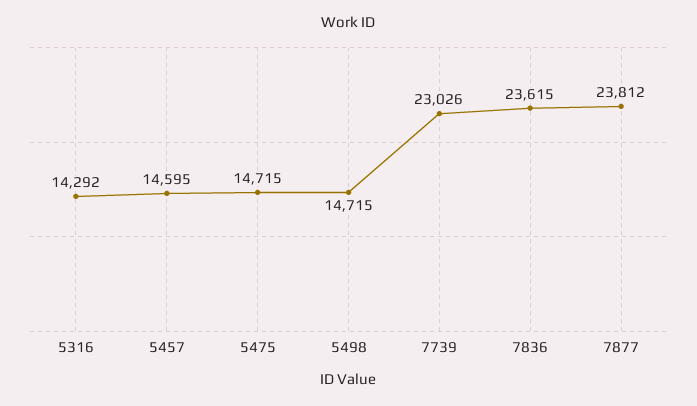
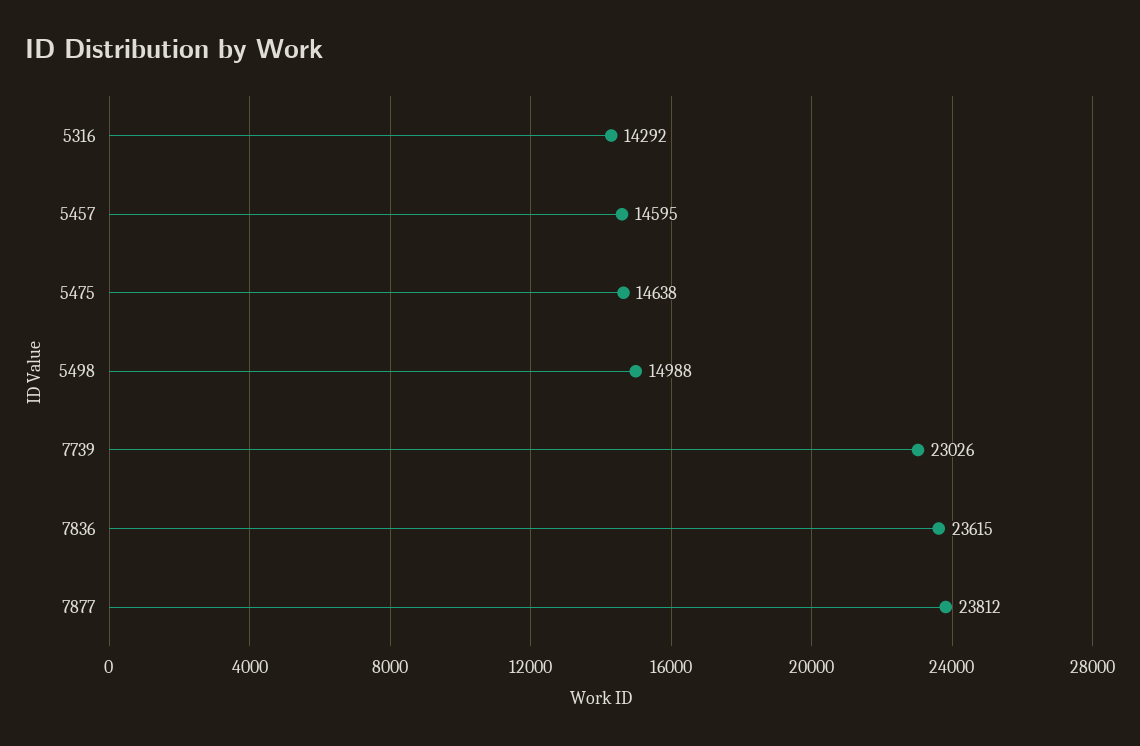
  {
    "5316": 14292,
    "5457": 14595,
-   "5475": 14715,
+   "5475": 14638,
-   "5498": 14715,
+   "5498": 14988,
    "7739": 23026,
    "7836": 23615,
    "7877": 23812
  }

